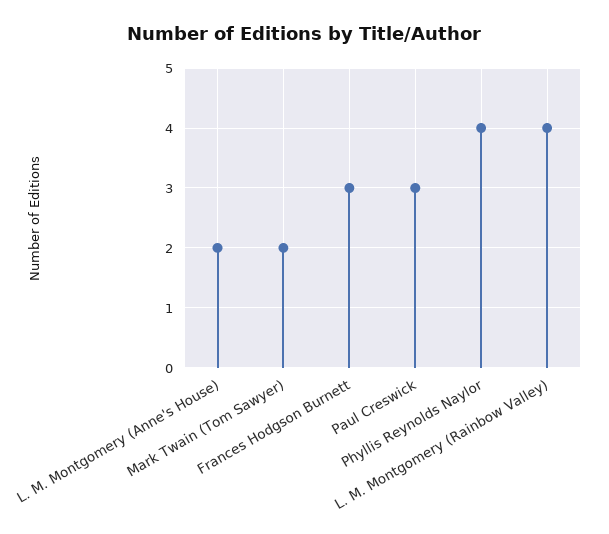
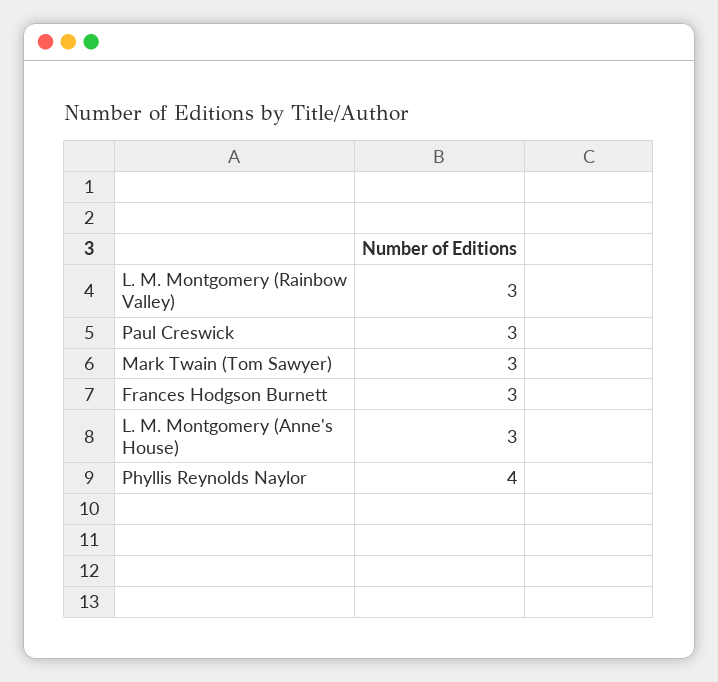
  {
-   "L. M. Montgomery (Anne's House)": 2,
+   "L. M. Montgomery (Anne's House)": 3,
-   "Mark Twain (Tom Sawyer)": 2,
+   "Mark Twain (Tom Sawyer)": 3,
    "Frances Hodgson Burnett": 3,
    "Paul Creswick": 3,
    "Phyllis Reynolds Naylor": 4,
-   "L. M. Montgomery (Rainbow Valley)": 4
+   "L. M. Montgomery (Rainbow Valley)": 3
  }

